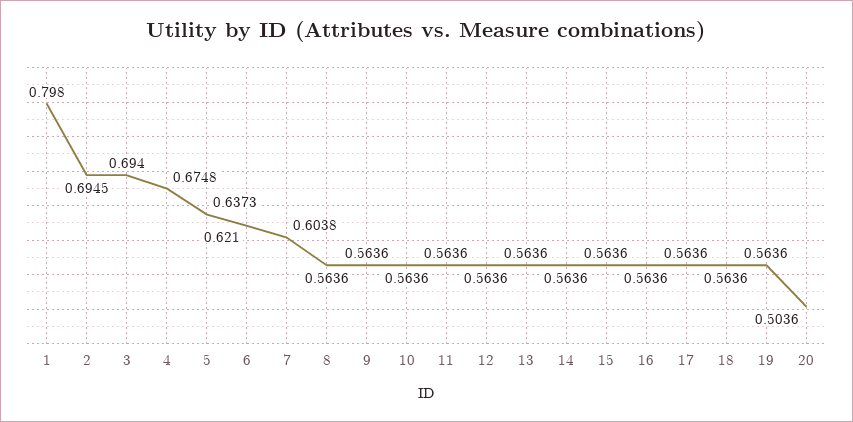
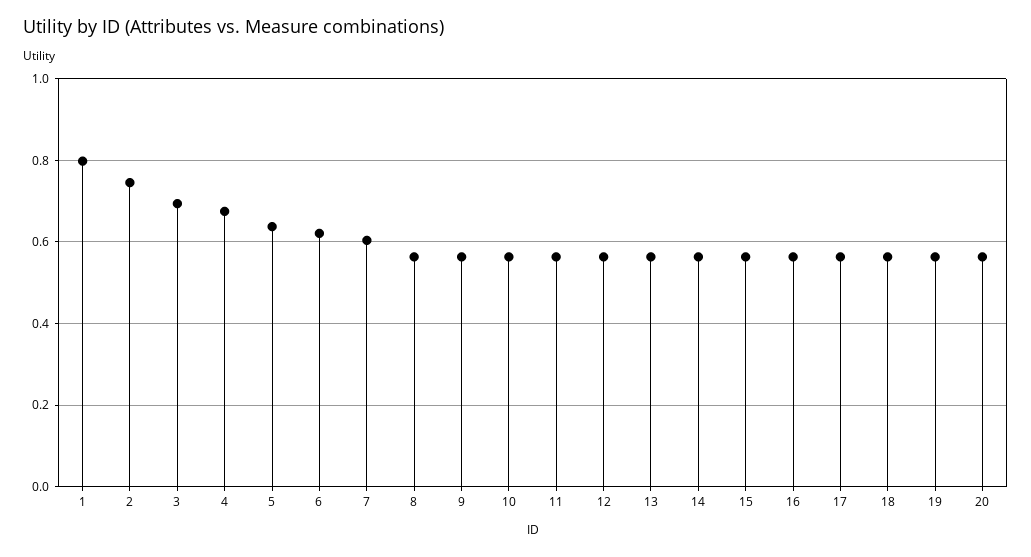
  {
    "1": 0.798,
-   "2": 0.6945,
+   "2": 0.74,
    "3": 0.694,
    "4": 0.6748,
    "5": 0.6373,
    "6": 0.621,
    "7": 0.6038,
    "8": 0.5636,
    "9": 0.5636,
    "10": 0.5636,
    "11": 0.5636,
    "12": 0.5636,
    "13": 0.5636,
    "14": 0.5636,
    "15": 0.5636,
    "16": 0.5636,
    "17": 0.5636,
    "18": 0.5636,
    "19": 0.5636,
-   "20": 0.5036
+   "20": 0.56
  }

